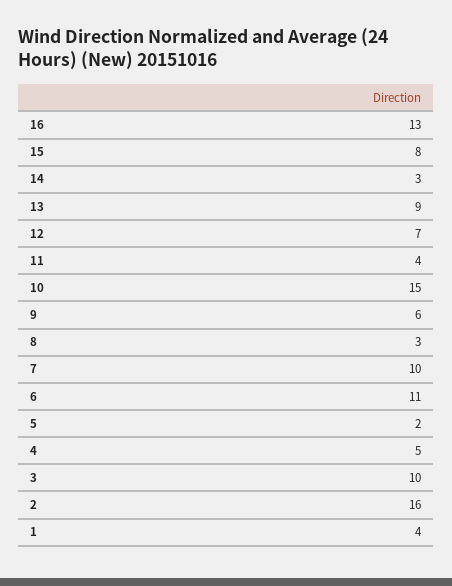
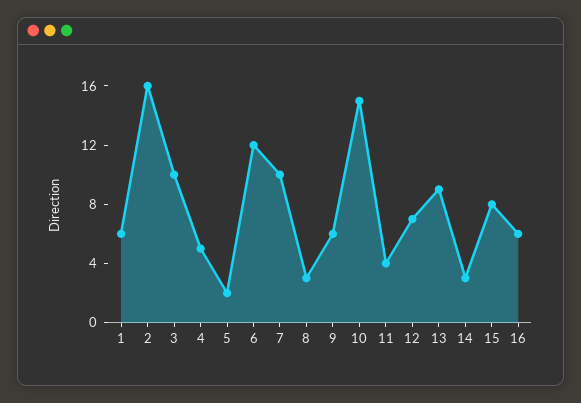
  {
-   "16": 13,
+   "16": 6,
    "15": 8,
    "14": 3,
    "13": 9,
    "12": 7,
    "11": 4,
    "10": 15,
    "9": 6,
    "8": 3,
    "7": 10,
-   "6": 11,
+   "6": 12,
    "5": 2,
    "4": 5,
    "3": 10,
    "2": 16,
-   "1": 4
+   "1": 6
  }

